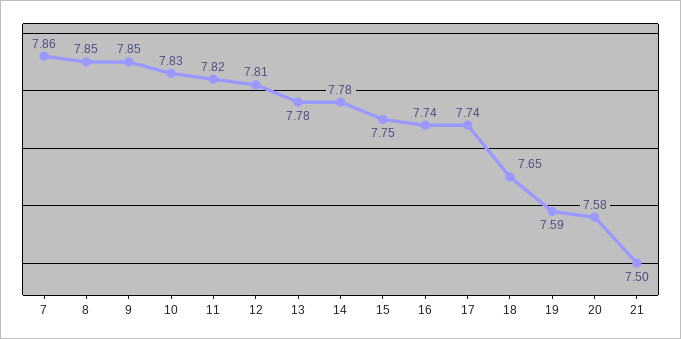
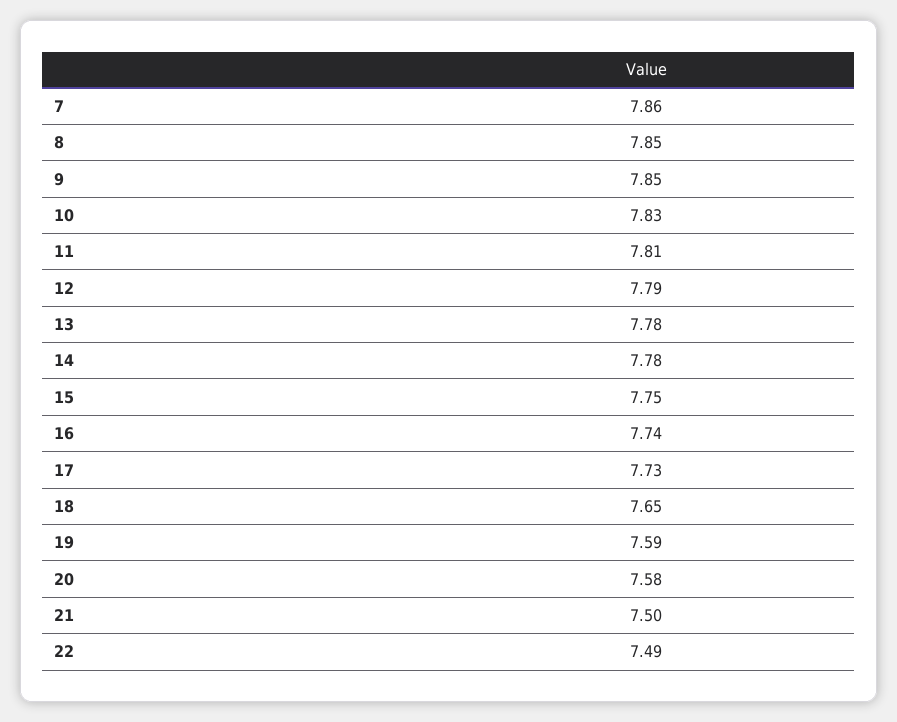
  {
    "7": 7.86,
    "8": 7.85,
    "9": 7.85,
    "10": 7.83,
-   "11": 7.82,
+   "11": 7.81,
-   "12": 7.81,
+   "12": 7.79,
    "13": 7.78,
    "14": 7.78,
    "15": 7.75,
    "16": 7.74,
-   "17": 7.74,
+   "17": 7.73,
    "18": 7.65,
    "19": 7.59,
    "20": 7.58,
-   "21": 7.5
+   "21": 7.5,
+   "22": 7.49
  }

